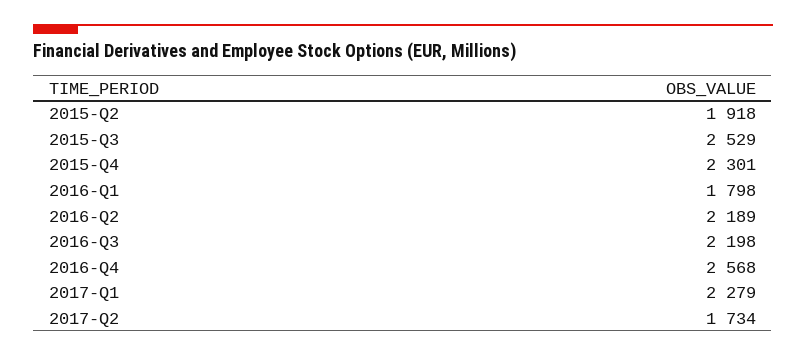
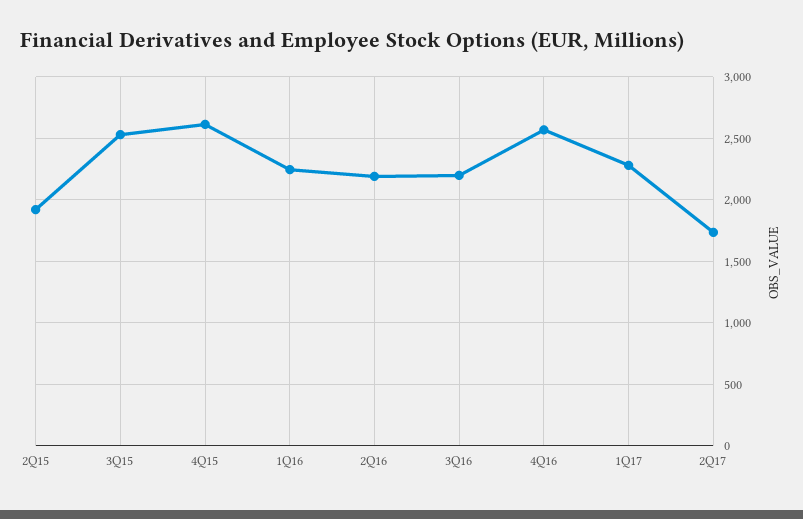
  {
    "2015-Q2": 1918,
    "2015-Q3": 2529,
-   "2015-Q4": 2301,
+   "2015-Q4": 2600,
-   "2016-Q1": 1798,
+   "2016-Q1": 2250,
    "2016-Q2": 2189,
    "2016-Q3": 2198,
    "2016-Q4": 2568,
    "2017-Q1": 2279,
    "2017-Q2": 1734
  }

